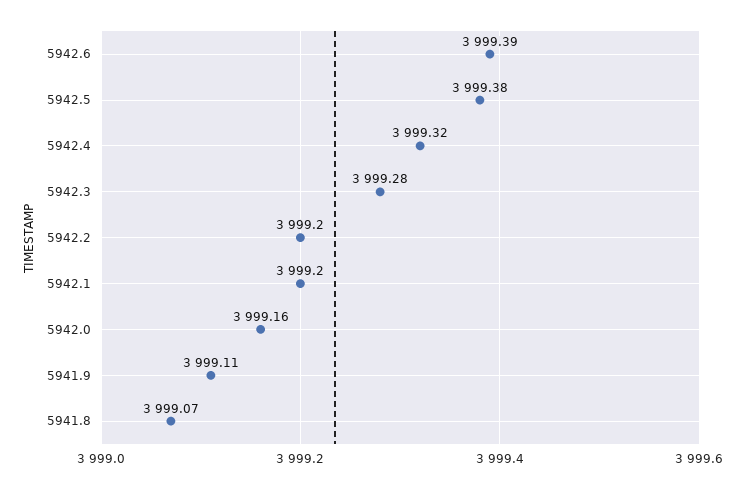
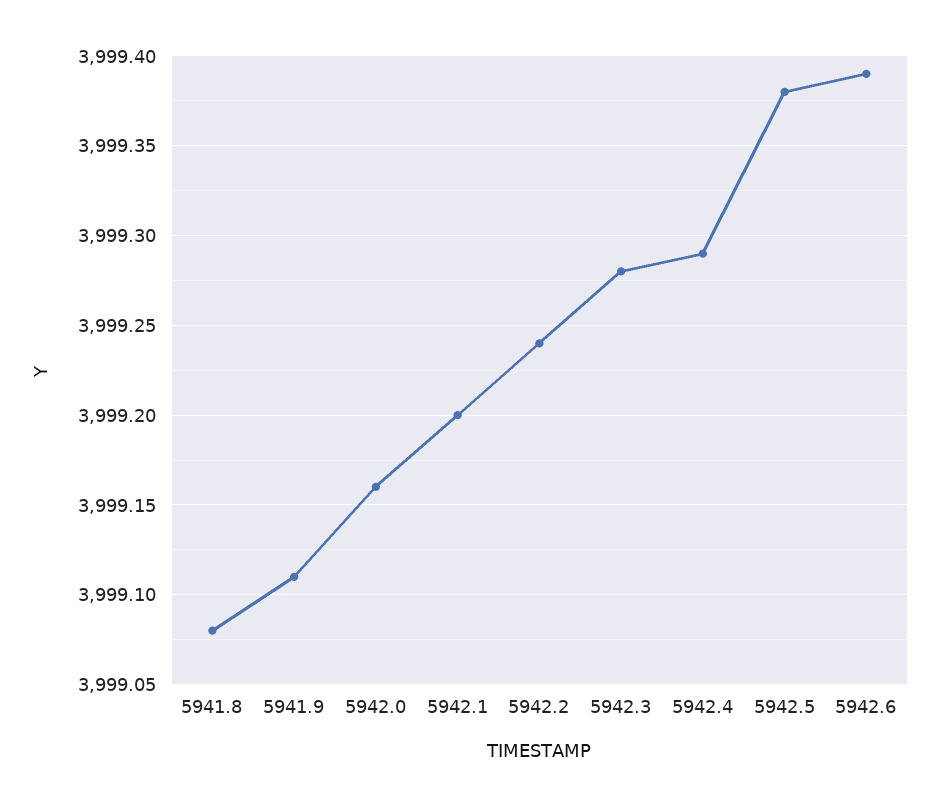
  {
    "5942.6": 3999.39,
    "5942.5": 3999.38,
-   "5942.4": 3999.32,
+   "5942.4": 3999.29,
    "5942.3": 3999.28,
-   "5942.2": 3999.2,
+   "5942.2": 3999.24,
    "5942.1": 3999.2,
    "5942.0": 3999.16,
    "5941.9": 3999.11,
-   "5941.8": 3999.07
+   "5941.8": 3999.08
  }

